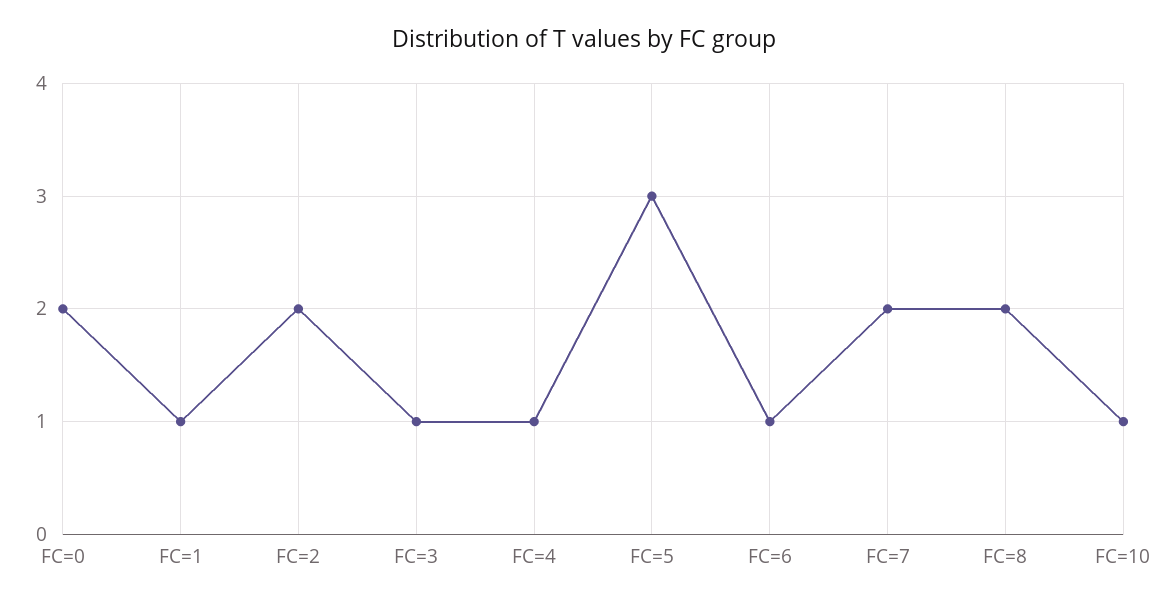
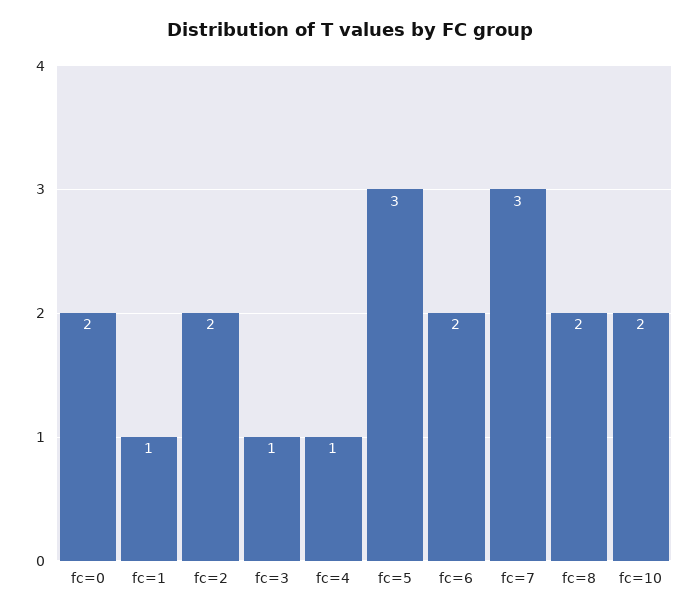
  {
    "FC=0": 2,
    "FC=1": 1,
    "FC=2": 2,
    "FC=3": 1,
    "FC=4": 1,
    "FC=5": 3,
-   "FC=6": 1,
+   "FC=6": 2,
-   "FC=7": 2,
+   "FC=7": 3,
    "FC=8": 2,
-   "FC=10": 1
+   "FC=10": 2
  }

